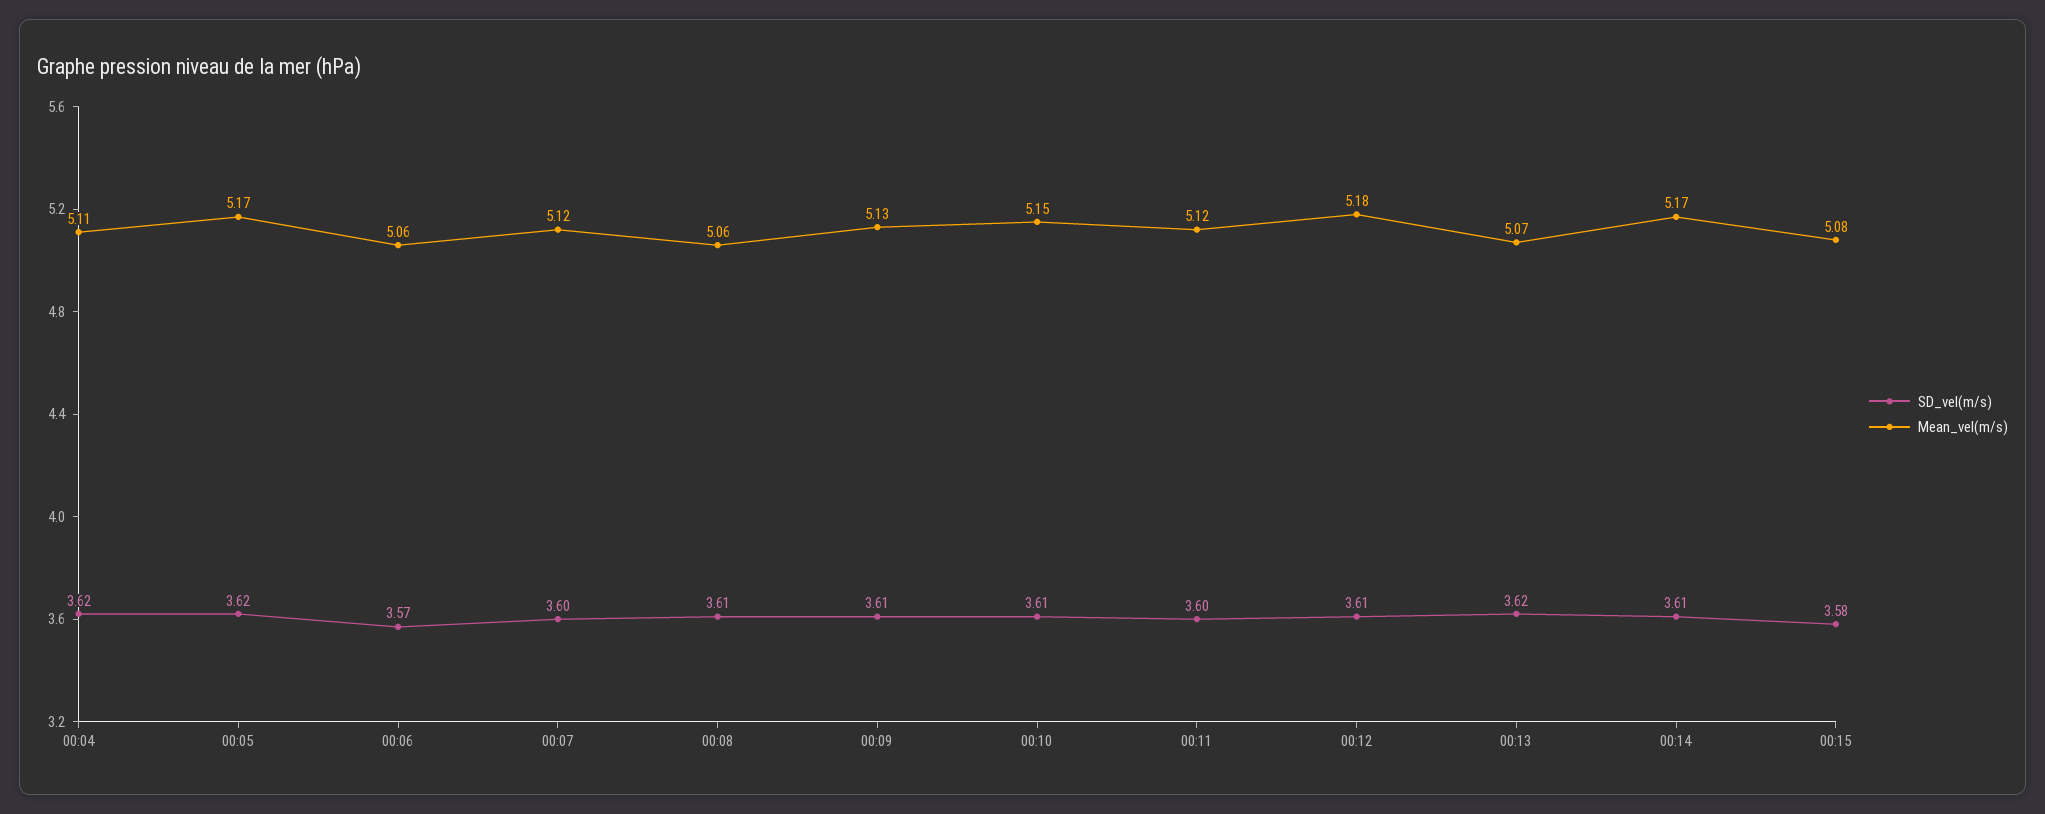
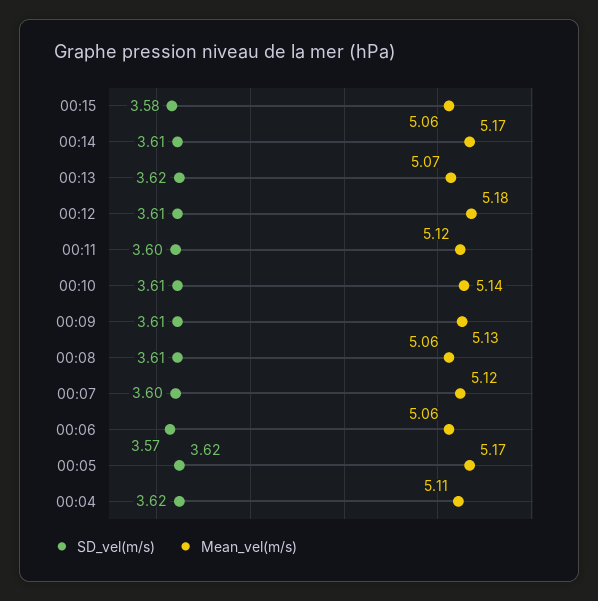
  {
    "SD_vel(m/s)": {
      "00:04": 3.62,
      "00:05": 3.62,
      "00:06": 3.57,
      "00:07": 3.6,
      "00:08": 3.61,
      "00:09": 3.61,
      "00:10": 3.61,
      "00:11": 3.6,
      "00:12": 3.61,
      "00:13": 3.62,
      "00:14": 3.61,
      "00:15": 3.58
    },
    "Mean_vel(m/s)": {
      "00:04": 5.11,
      "00:05": 5.17,
      "00:06": 5.06,
      "00:07": 5.12,
      "00:08": 5.06,
      "00:09": 5.13,
-     "00:10": 5.15,
+     "00:10": 5.14,
      "00:11": 5.12,
      "00:12": 5.18,
      "00:13": 5.07,
      "00:14": 5.17,
-     "00:15": 5.08
+     "00:15": 5.06
    }
  }

